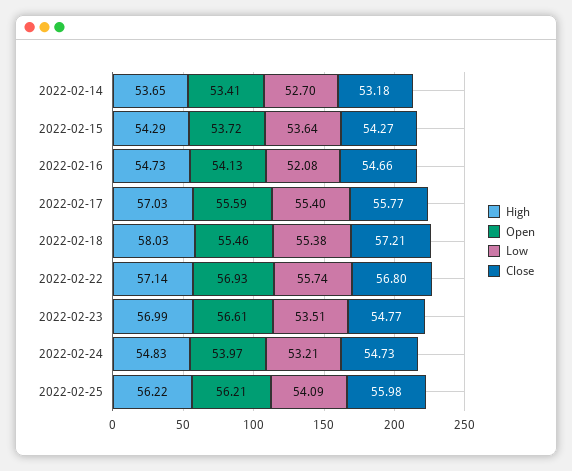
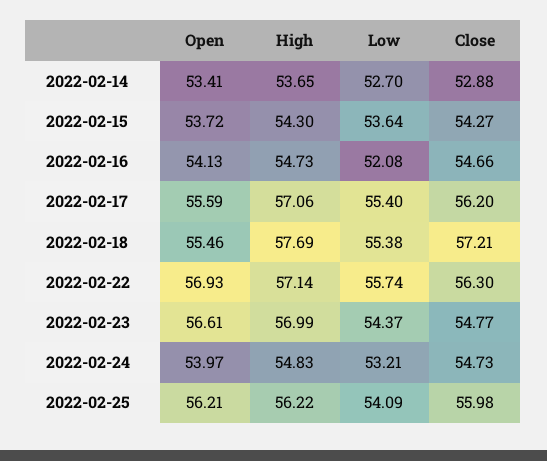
  {
    "High": {
      "2022-02-14": 53.65,
-     "2022-02-15": 54.29,
+     "2022-02-15": 54.3,
      "2022-02-16": 54.73,
-     "2022-02-17": 57.03,
+     "2022-02-17": 57.06,
-     "2022-02-18": 58.03,
+     "2022-02-18": 57.69,
      "2022-02-22": 57.14,
      "2022-02-23": 56.99,
      "2022-02-24": 54.83,
      "2022-02-25": 56.22
    },
    "Open": {
      "2022-02-14": 53.41,
      "2022-02-15": 53.72,
      "2022-02-16": 54.13,
      "2022-02-17": 55.59,
      "2022-02-18": 55.46,
      "2022-02-22": 56.93,
      "2022-02-23": 56.61,
      "2022-02-24": 53.97,
      "2022-02-25": 56.21
    },
    "Low": {
      "2022-02-14": 52.7,
      "2022-02-15": 53.64,
      "2022-02-16": 52.08,
      "2022-02-17": 55.4,
      "2022-02-18": 55.38,
      "2022-02-22": 55.74,
-     "2022-02-23": 53.51,
+     "2022-02-23": 54.37,
      "2022-02-24": 53.21,
      "2022-02-25": 54.09
    },
    "Close": {
-     "2022-02-14": 53.18,
+     "2022-02-14": 52.88,
      "2022-02-15": 54.27,
      "2022-02-16": 54.66,
-     "2022-02-17": 55.77,
+     "2022-02-17": 56.2,
      "2022-02-18": 57.21,
-     "2022-02-22": 56.8,
+     "2022-02-22": 56.3,
      "2022-02-23": 54.77,
      "2022-02-24": 54.73,
      "2022-02-25": 55.98
    }
  }

